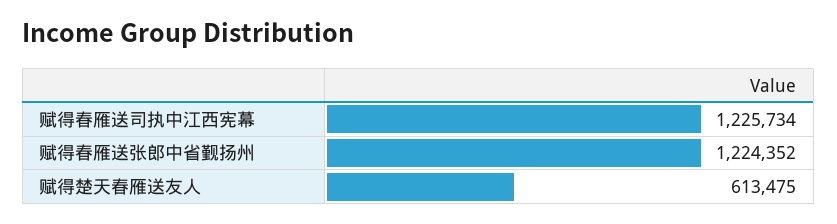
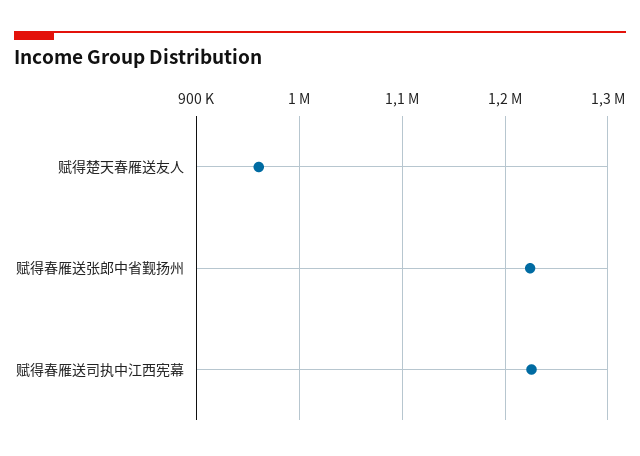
  {
    "赋得春雁送司执中江西宪幕": 1225734,
    "赋得春雁送张郎中省觐扬州": 1224352,
-   "赋得楚天春雁送友人": 613475
+   "赋得楚天春雁送友人": 960000
  }

